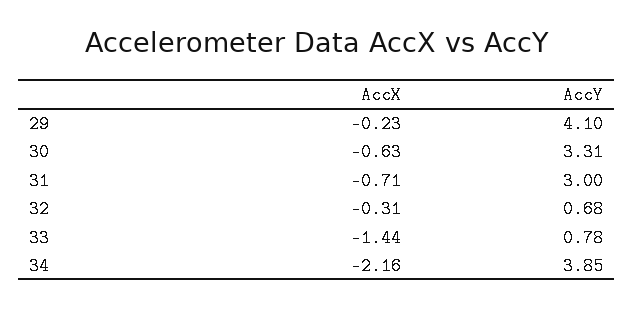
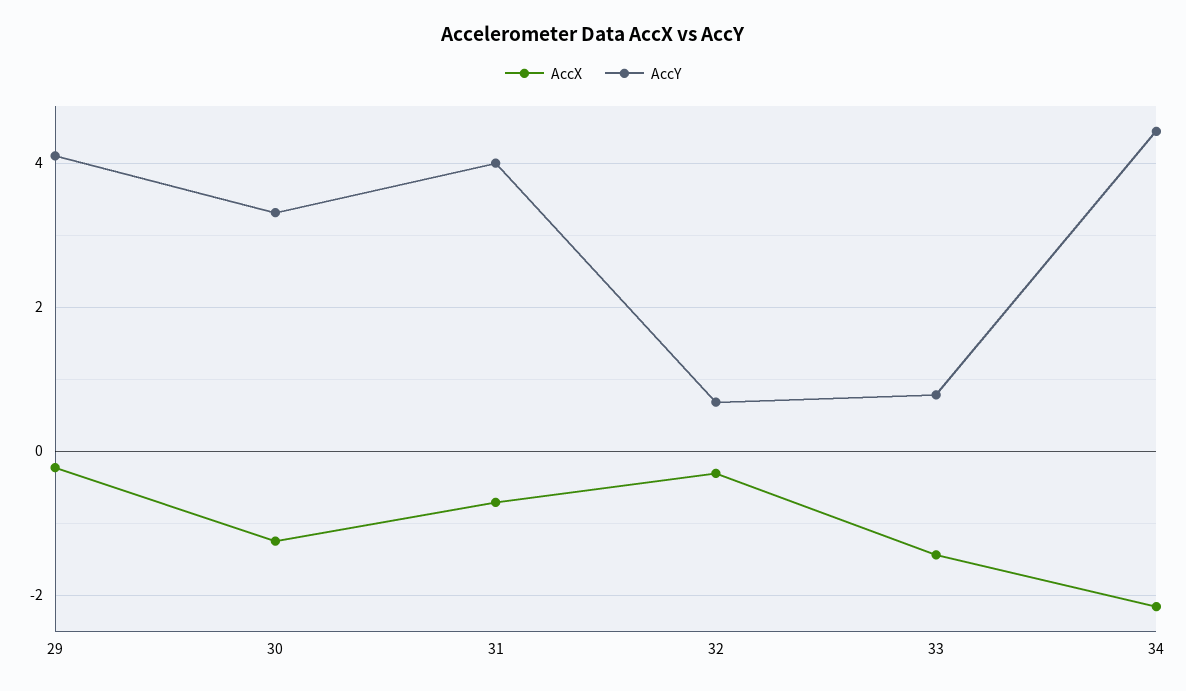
  {
    "AccX": {
      "29": -0.23,
-     "30": -0.63,
+     "30": -1.2,
      "31": -0.71,
      "32": -0.31,
      "33": -1.44,
      "34": -2.16
    },
    "AccY": {
      "29": 4.1,
      "30": 3.31,
-     "31": 3,
+     "31": 4,
      "32": 0.68,
      "33": 0.78,
-     "34": 3.85
+     "34": 4.4
    }
  }

